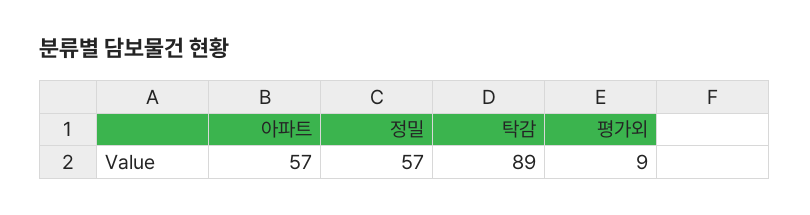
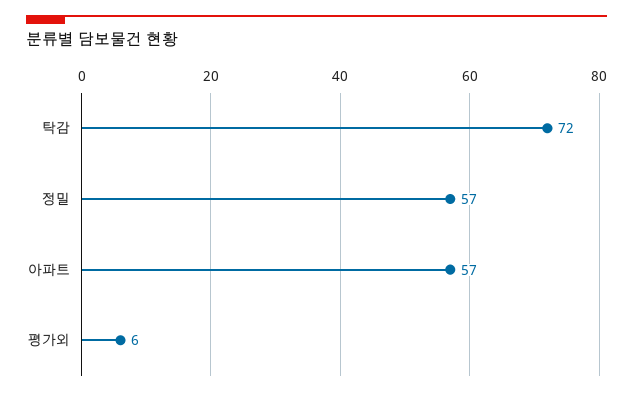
  {
    "아파트": 57,
    "정밀": 57,
-   "탁감": 89,
+   "탁감": 72,
-   "평가외": 9
+   "평가외": 6
  }

